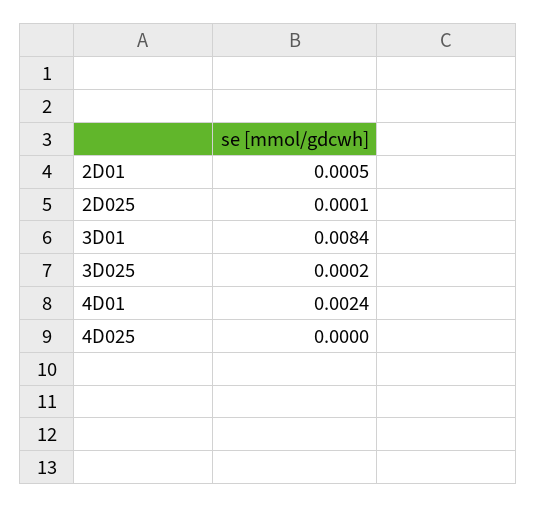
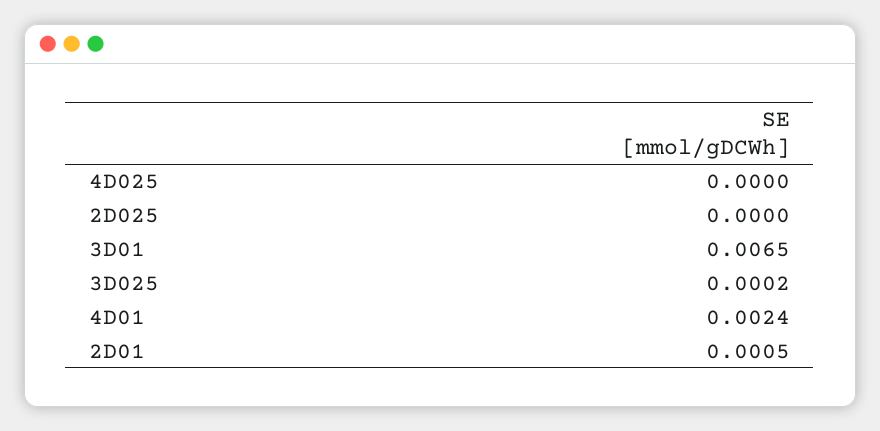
  {
    "2D01": 0.0005,
-   "2D025": 0.0001,
+   "2D025": 0,
-   "3D01": 0.0084,
+   "3D01": 0.0065,
    "3D025": 0.0002,
    "4D01": 0.0024,
    "4D025": 0
  }

